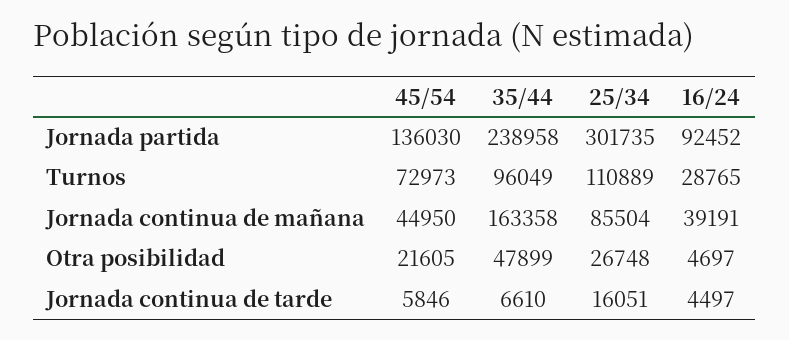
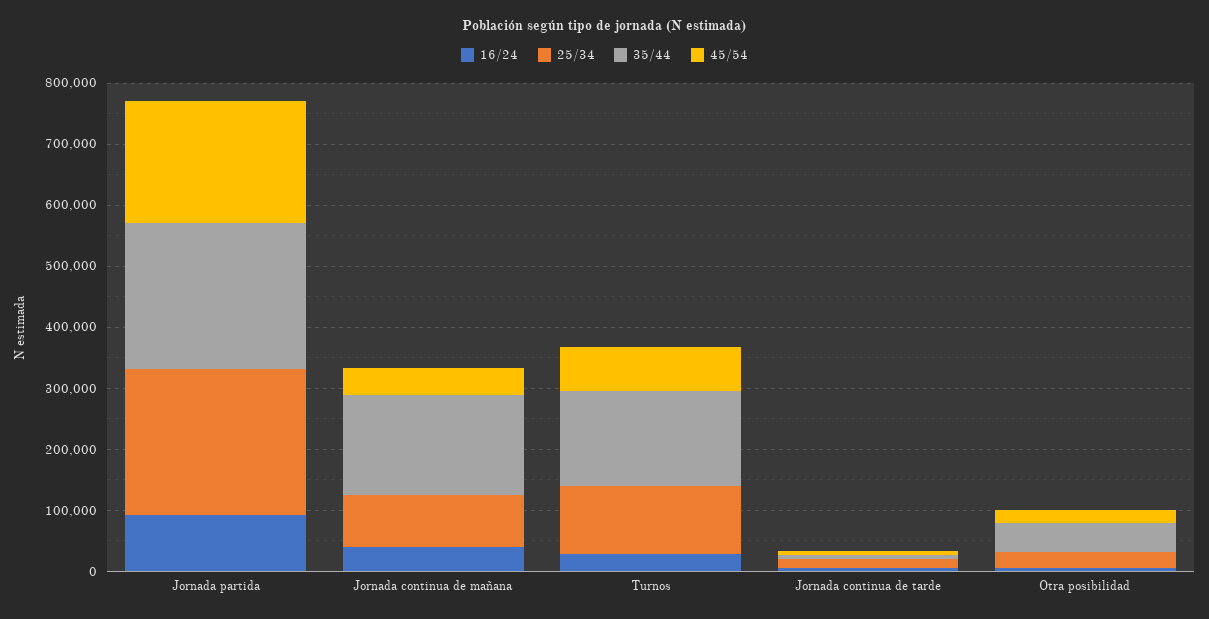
  {
    "45/54": {
-     "Jornada partida": 136030,
+     "Jornada partida": 200000,
      "Turnos": 72973,
      "Jornada continua de mañana": 44950,
      "Otra posibilidad": 21605,
      "Jornada continua de tarde": 5846
    },
    "35/44": {
      "Jornada partida": 238958,
-     "Turnos": 96049,
+     "Turnos": 160000,
      "Jornada continua de mañana": 163358,
      "Otra posibilidad": 47899,
      "Jornada continua de tarde": 6610
    },
    "25/34": {
-     "Jornada partida": 301735,
+     "Jornada partida": 240000,
      "Turnos": 110889,
      "Jornada continua de mañana": 85504,
      "Otra posibilidad": 26748,
      "Jornada continua de tarde": 16051
    },
    "16/24": {
      "Jornada partida": 92452,
      "Turnos": 28765,
      "Jornada continua de mañana": 39191,
      "Otra posibilidad": 4697,
      "Jornada continua de tarde": 4497
    }
  }

